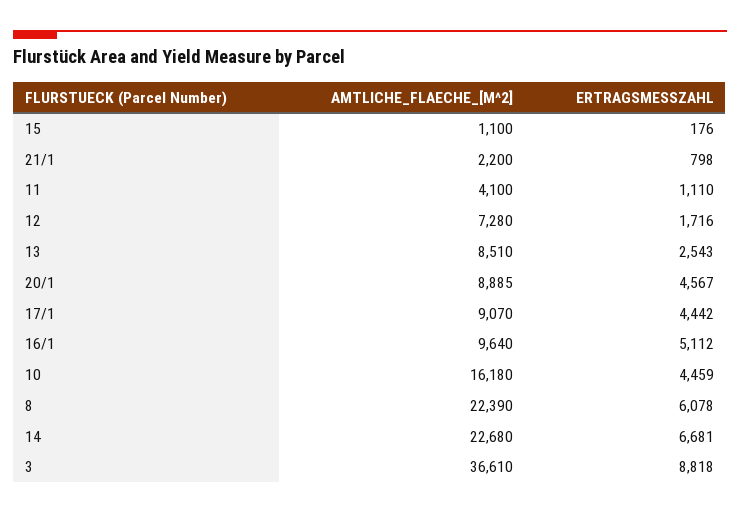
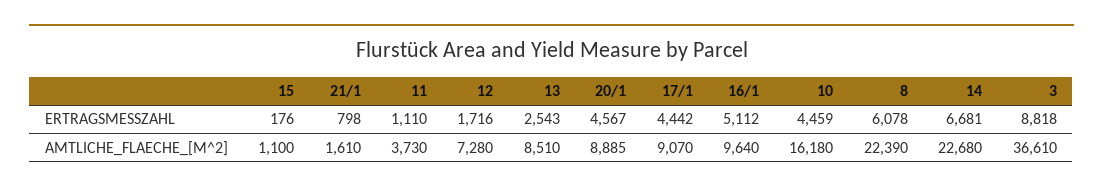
  {
    "AMTLICHE_FLAECHE_[M^2]": {
      "15": 1100,
-     "21/1": 2200,
+     "21/1": 1610,
-     "11": 4100,
+     "11": 3730,
      "12": 7280,
      "13": 8510,
      "20/1": 8885,
      "17/1": 9070,
      "16/1": 9640,
      "10": 16180,
      "8": 22390,
      "14": 22680,
      "3": 36610
    },
    "ERTRAGSMESSZAHL": {
      "15": 176,
      "21/1": 798,
      "11": 1110,
      "12": 1716,
      "13": 2543,
      "20/1": 4567,
      "17/1": 4442,
      "16/1": 5112,
      "10": 4459,
      "8": 6078,
      "14": 6681,
      "3": 8818
    }
  }

